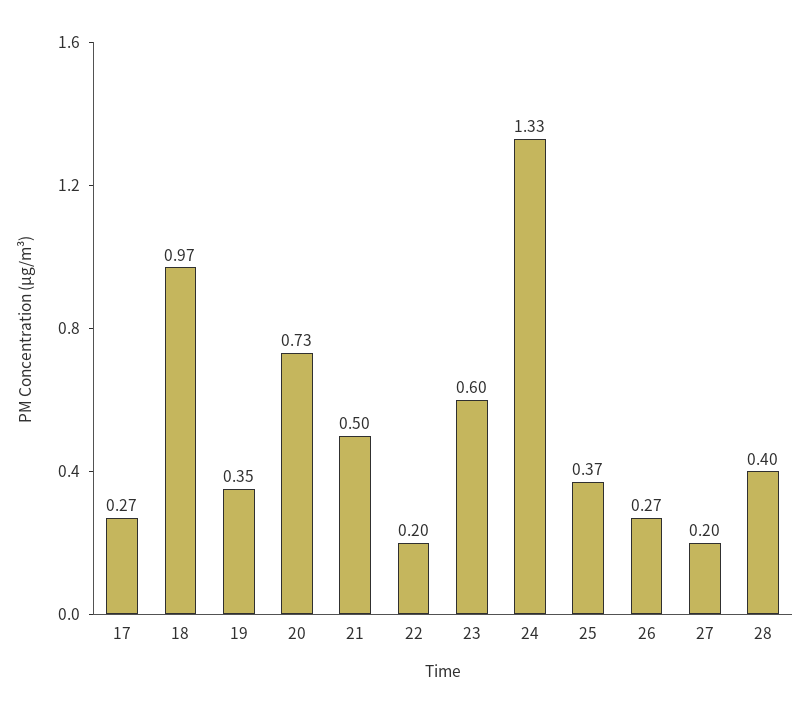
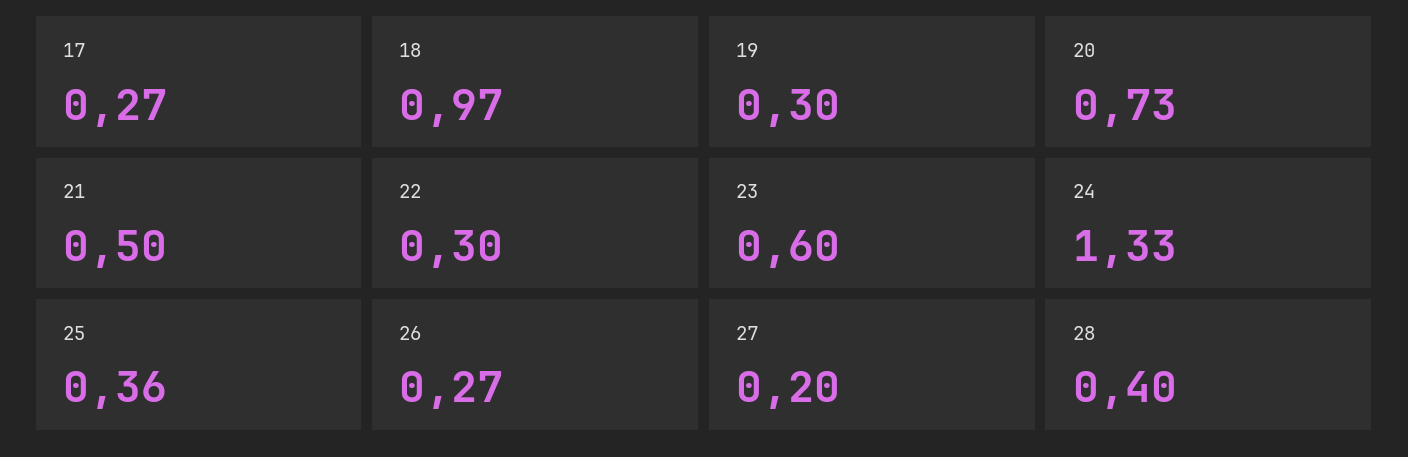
  {
    "17": 0.27,
    "18": 0.97,
-   "19": 0.35,
+   "19": 0.3,
    "20": 0.73,
    "21": 0.5,
-   "22": 0.2,
+   "22": 0.3,
    "23": 0.6,
    "24": 1.33,
-   "25": 0.37,
+   "25": 0.36,
    "26": 0.27,
    "27": 0.2,
    "28": 0.4
  }

